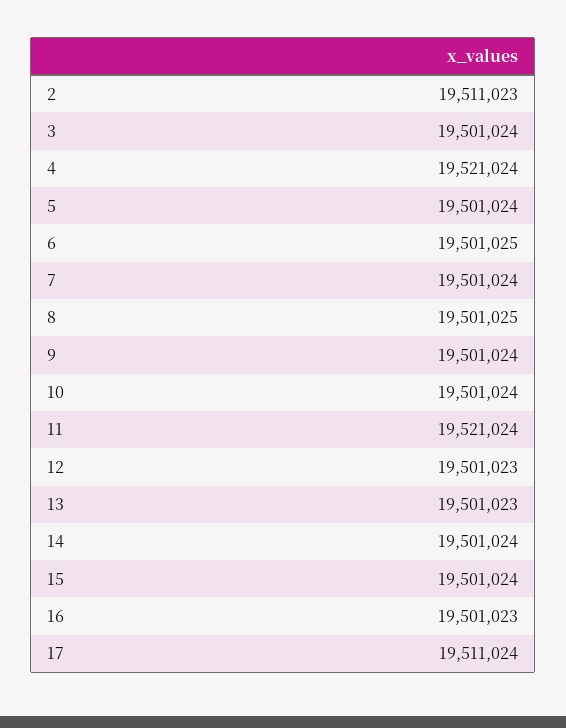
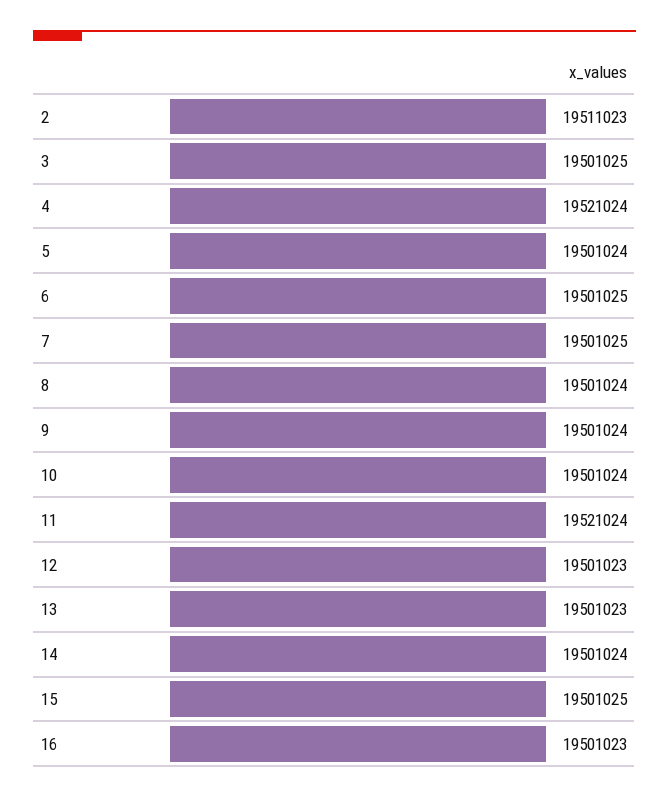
  {
    "2": 19511023,
-   "3": 19501024,
+   "3": 19501025,
    "4": 19521024,
    "5": 19501024,
    "6": 19501025,
-   "7": 19501024,
+   "7": 19501025,
-   "8": 19501025,
+   "8": 19501024,
    "9": 19501024,
    "10": 19501024,
    "11": 19521024,
    "12": 19501023,
    "13": 19501023,
    "14": 19501024,
-   "15": 19501024,
+   "15": 19501025,
-   "16": 19501023,
+   "16": 19501023
-   "17": 19511024
  }

